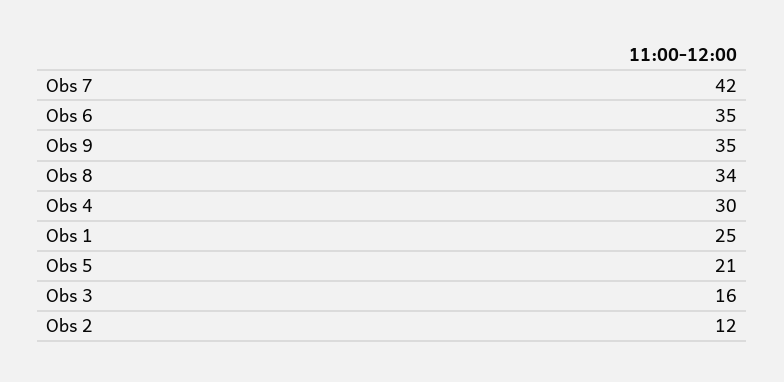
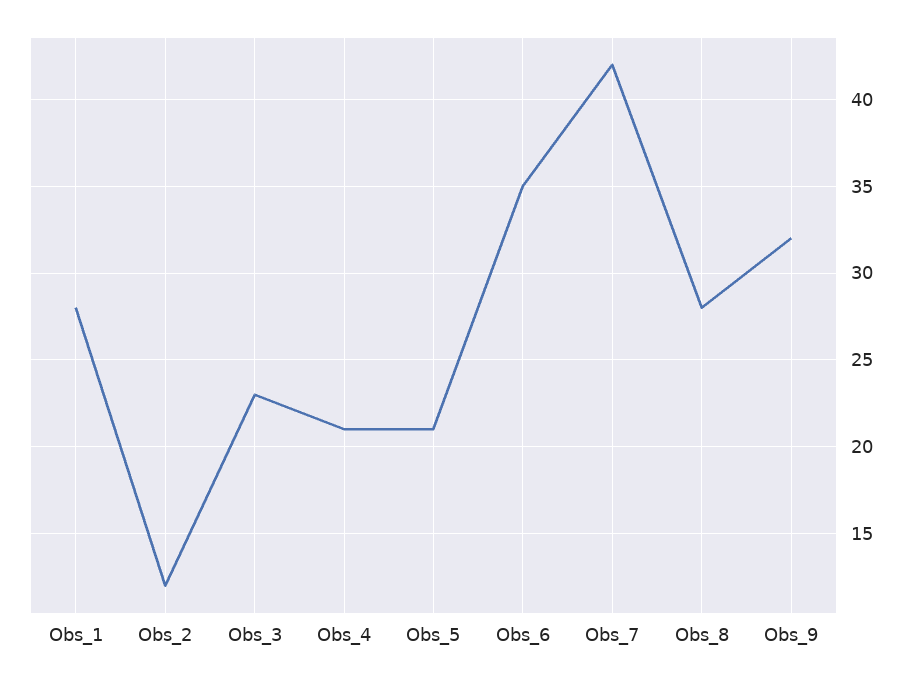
  {
    "Obs 7": 42,
    "Obs 6": 35,
-   "Obs 9": 35,
+   "Obs 9": 32,
-   "Obs 8": 34,
+   "Obs 8": 28,
-   "Obs 4": 30,
+   "Obs 4": 21,
-   "Obs 1": 25,
+   "Obs 1": 28,
    "Obs 5": 21,
-   "Obs 3": 16,
+   "Obs 3": 23,
    "Obs 2": 12
  }

